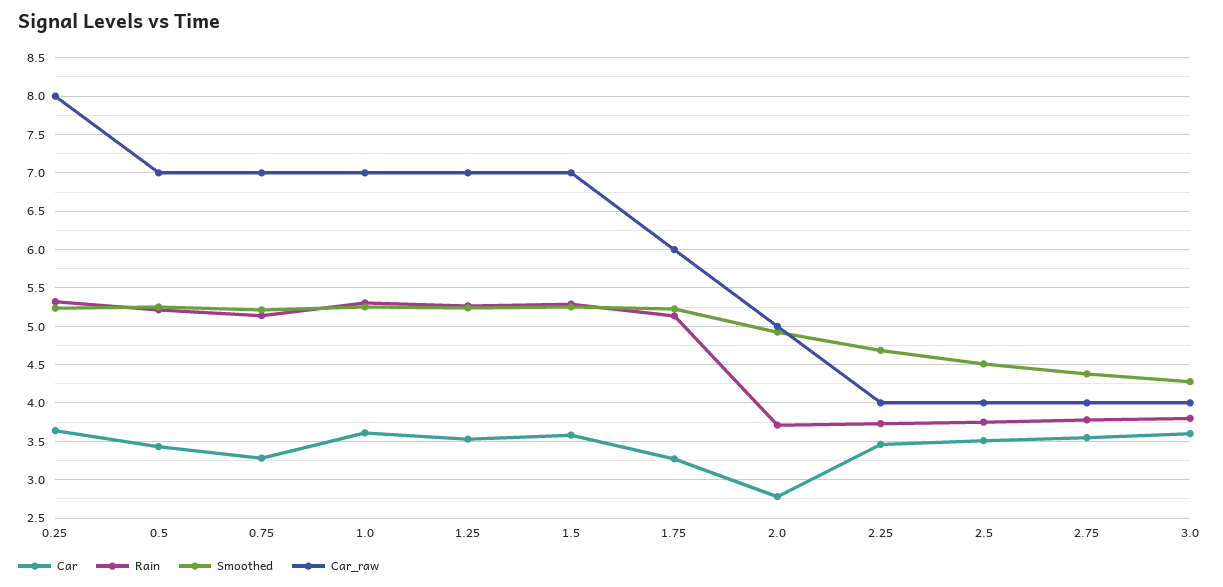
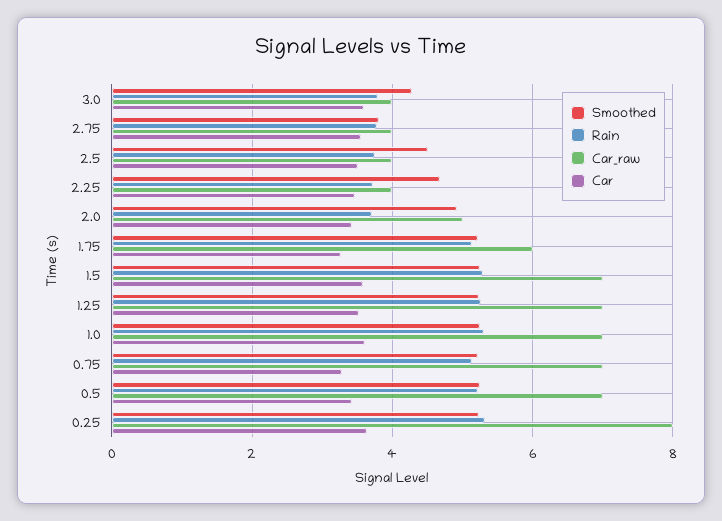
  {
    "Car": {
      "0.25": 3.6,
      "0.5": 3.4,
      "0.75": 3.3,
      "1.0": 3.6,
      "1.25": 3.5,
      "1.5": 3.6,
      "1.75": 3.3,
-     "2.0": 2.8,
+     "2.0": 3.4,
      "2.25": 3.5,
      "2.5": 3.5,
      "2.75": 3.6,
      "3.0": 3.6
    },
    "Rain": {
      "0.25": 5.3,
      "0.5": 5.2,
      "0.75": 5.1,
      "1.0": 5.3,
      "1.25": 5.3,
      "1.5": 5.3,
      "1.75": 5.1,
      "2.0": 3.7,
      "2.25": 3.7,
      "2.5": 3.8,
      "2.75": 3.8,
      "3.0": 3.8
    },
    "Smoothed": {
      "0.25": 5.2,
      "0.5": 5.3,
      "0.75": 5.2,
      "1.0": 5.3,
      "1.25": 5.2,
      "1.5": 5.3,
      "1.75": 5.2,
      "2.0": 4.9,
      "2.25": 4.7,
      "2.5": 4.5,
-     "2.75": 4.4,
+     "2.75": 3.8,
      "3.0": 4.3
    },
    "Car_raw": {
      "0.25": 8,
      "0.5": 7,
      "0.75": 7,
      "1.0": 7,
      "1.25": 7,
      "1.5": 7,
      "1.75": 6,
      "2.0": 5,
      "2.25": 4,
      "2.5": 4,
      "2.75": 4,
      "3.0": 4
    }
  }

